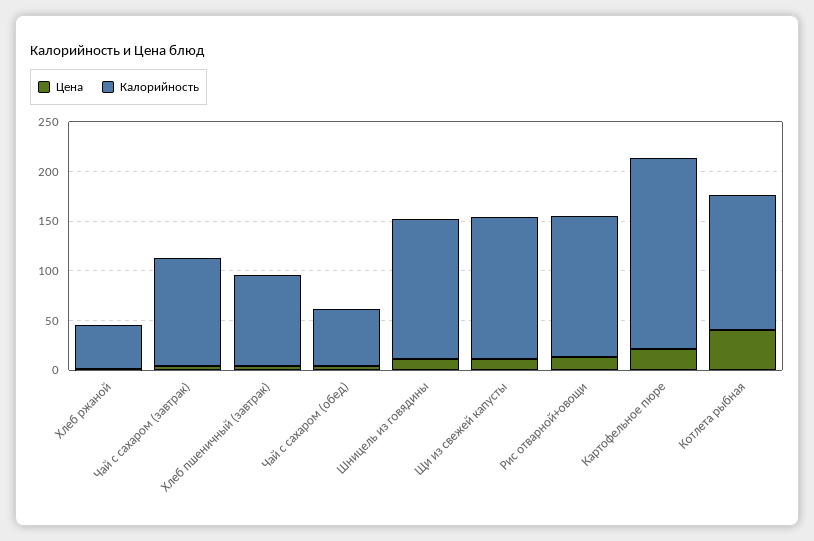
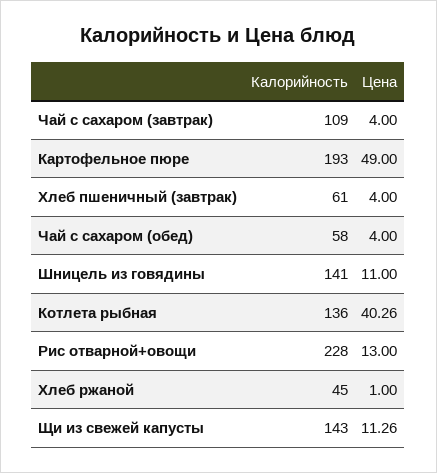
  {
    "Цена": {
      "Хлеб ржаной": 1,
      "Чай с сахаром (завтрак)": 4,
      "Хлеб пшеничный (завтрак)": 4,
      "Чай с сахаром (обед)": 4,
      "Шницель из говядины": 11,
      "Щи из свежей капусты": 11.26,
      "Рис отварной+овощи": 13,
-     "Картофельное пюре": 20,
+     "Картофельное пюре": 49,
      "Котлета рыбная": 40.26
    },
    "Калорийность": {
      "Хлеб ржаной": 45,
      "Чай с сахаром (завтрак)": 109,
-     "Хлеб пшеничный (завтрак)": 90,
+     "Хлеб пшеничный (завтрак)": 61,
      "Чай с сахаром (обед)": 58,
      "Шницель из говядины": 141,
      "Щи из свежей капусты": 143,
-     "Рис отварной+овощи": 140,
+     "Рис отварной+овощи": 228,
      "Картофельное пюре": 193,
      "Котлета рыбная": 136
    }
  }

